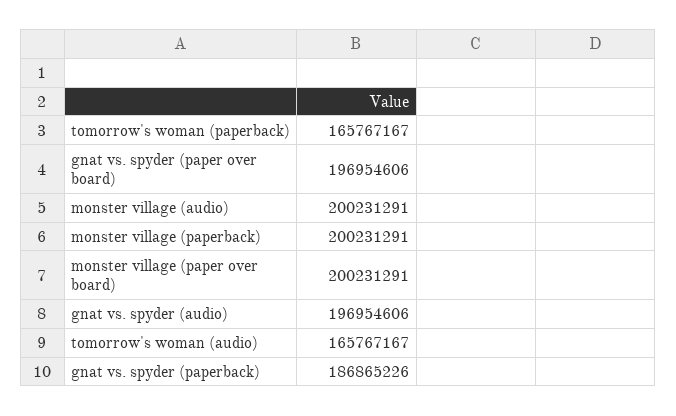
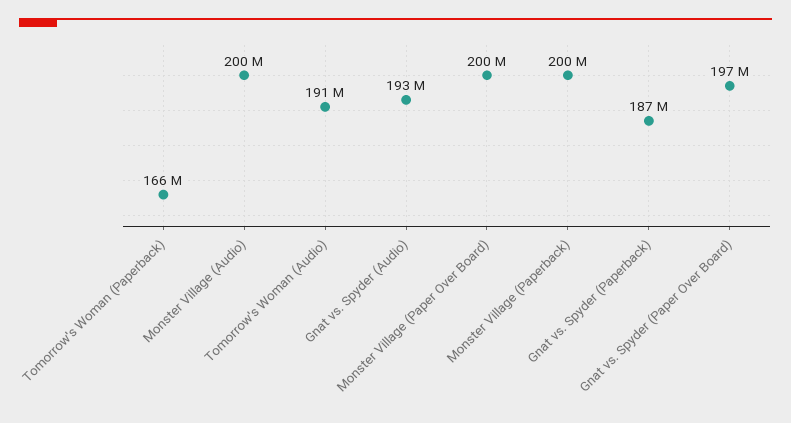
  {
    "tomorrow's woman (paperback)": 165767167,
    "gnat vs. spyder (paper over board)": 196954606,
    "monster village (audio)": 200231291,
    "monster village (paperback)": 200231291,
    "monster village (paper over board)": 200231291,
-   "gnat vs. spyder (audio)": 196954606,
+   "gnat vs. spyder (audio)": 193000000,
-   "tomorrow's woman (audio)": 165767167,
+   "tomorrow's woman (audio)": 191000000,
    "gnat vs. spyder (paperback)": 186865226
  }

